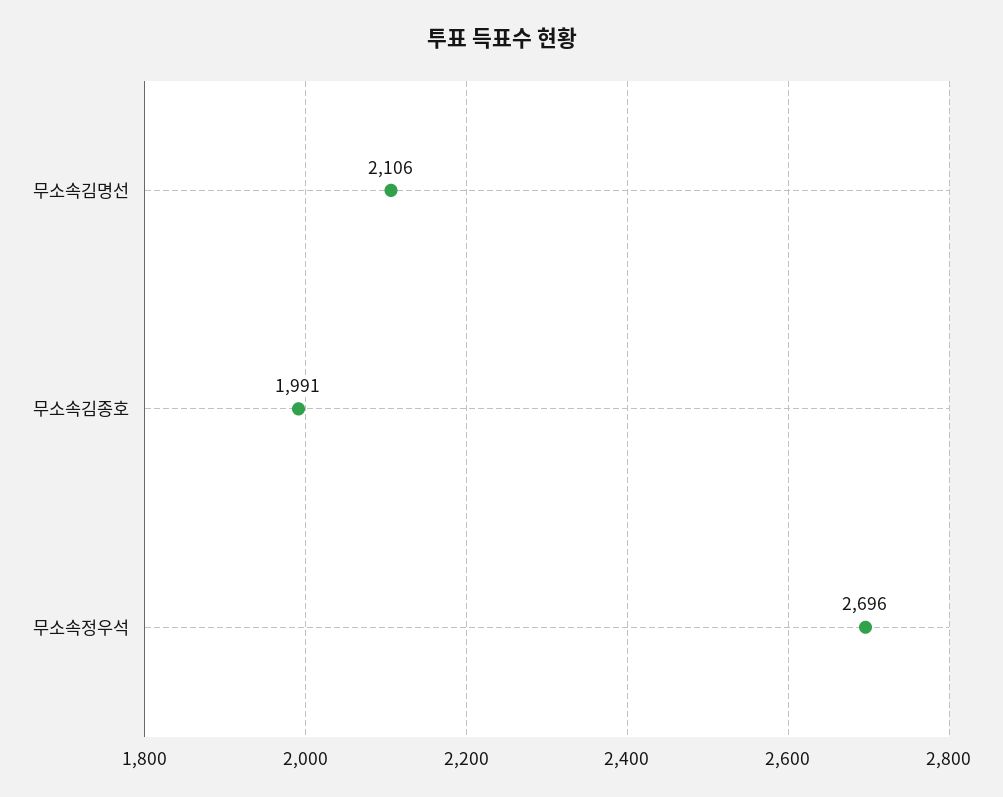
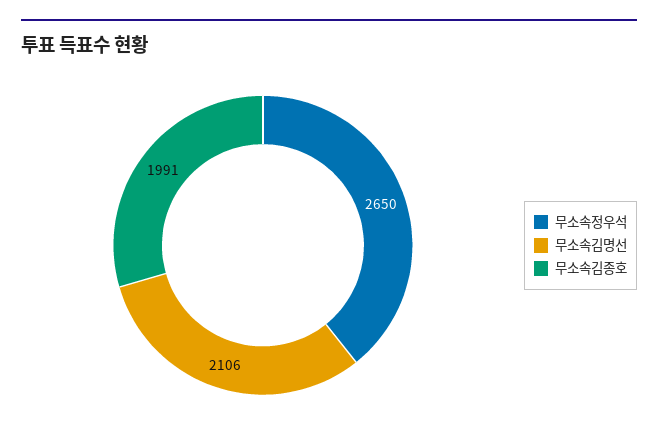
  {
    "무소속김명선": 2106,
    "무소속김종호": 1991,
-   "무소속정우석": 2696
+   "무소속정우석": 2650
  }

